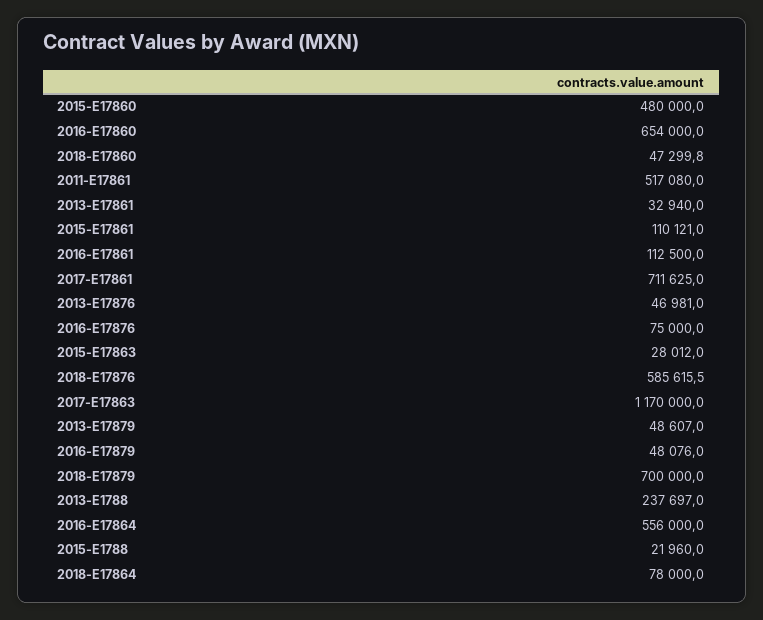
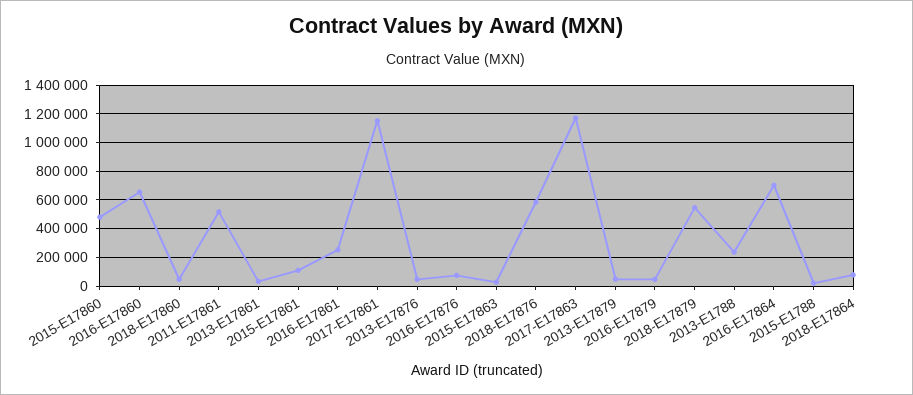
  {
    "2015-E17860": 480000,
    "2016-E17860": 654000,
    "2018-E17860": 47299.8,
    "2011-E17861": 517080,
    "2013-E17861": 32940,
    "2015-E17861": 110121,
-   "2016-E17861": 112500,
+   "2016-E17861": 250000,
-   "2017-E17861": 711625,
+   "2017-E17861": 1150000,
    "2013-E17876": 46981,
    "2016-E17876": 75000,
    "2015-E17863": 28012,
    "2018-E17876": 585615.5,
    "2017-E17863": 1170000,
    "2013-E17879": 48607,
    "2016-E17879": 48076,
-   "2018-E17879": 700000,
+   "2018-E17879": 550000,
    "2013-E1788": 237697,
-   "2016-E17864": 556000,
+   "2016-E17864": 700000,
    "2015-E1788": 21960,
    "2018-E17864": 78000
  }

